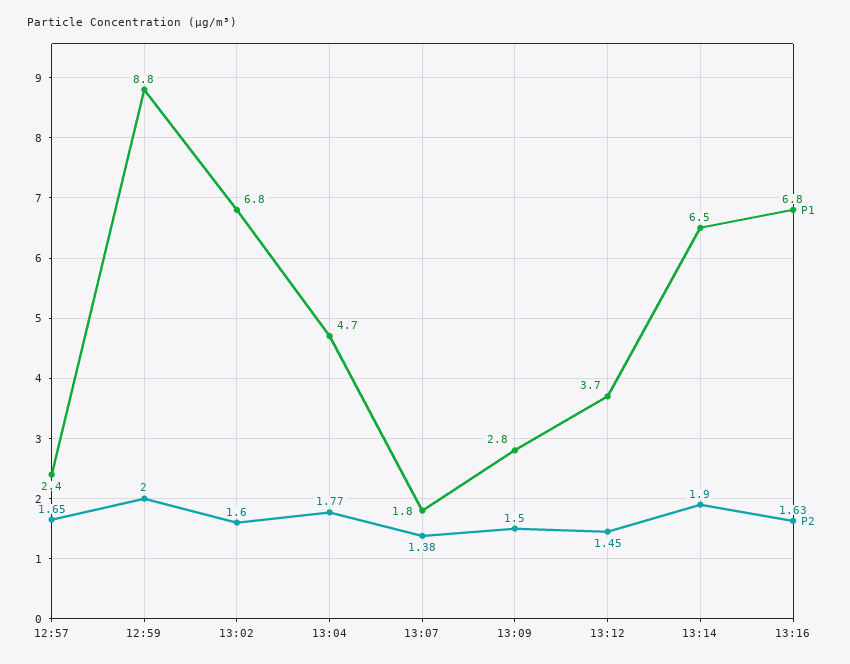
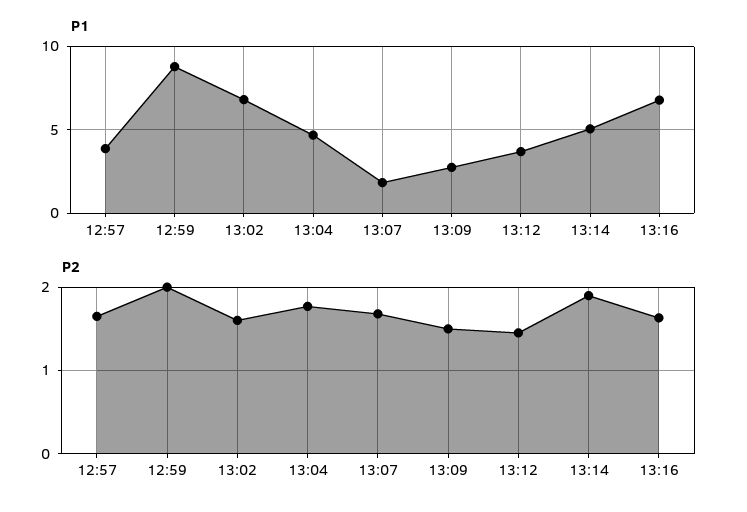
  {
    "P1": {
-     "12:57": 2.4,
+     "12:57": 4,
      "12:59": 8.8,
      "13:02": 6.8,
      "13:04": 4.7,
      "13:07": 1.8,
      "13:09": 2.8,
      "13:12": 3.7,
-     "13:14": 6.5,
+     "13:14": 5,
      "13:16": 6.8
    },
    "P2": {
      "12:57": 1.65,
      "12:59": 2,
      "13:02": 1.6,
      "13:04": 1.77,
-     "13:07": 1.38,
+     "13:07": 1.7,
      "13:09": 1.5,
      "13:12": 1.45,
      "13:14": 1.9,
      "13:16": 1.63
    }
  }

